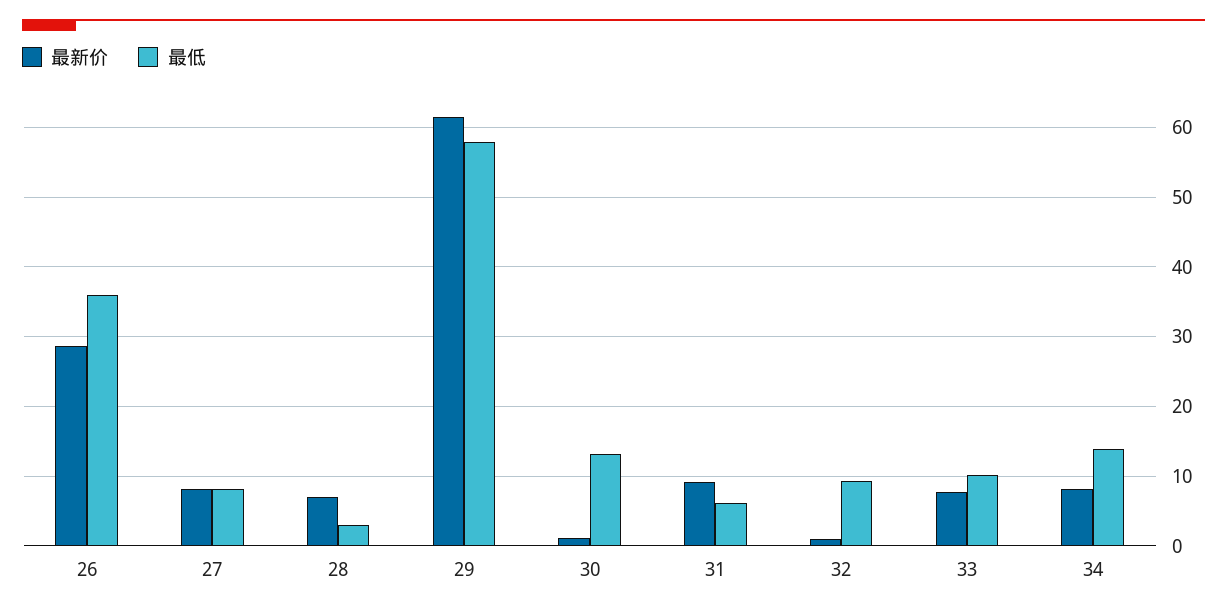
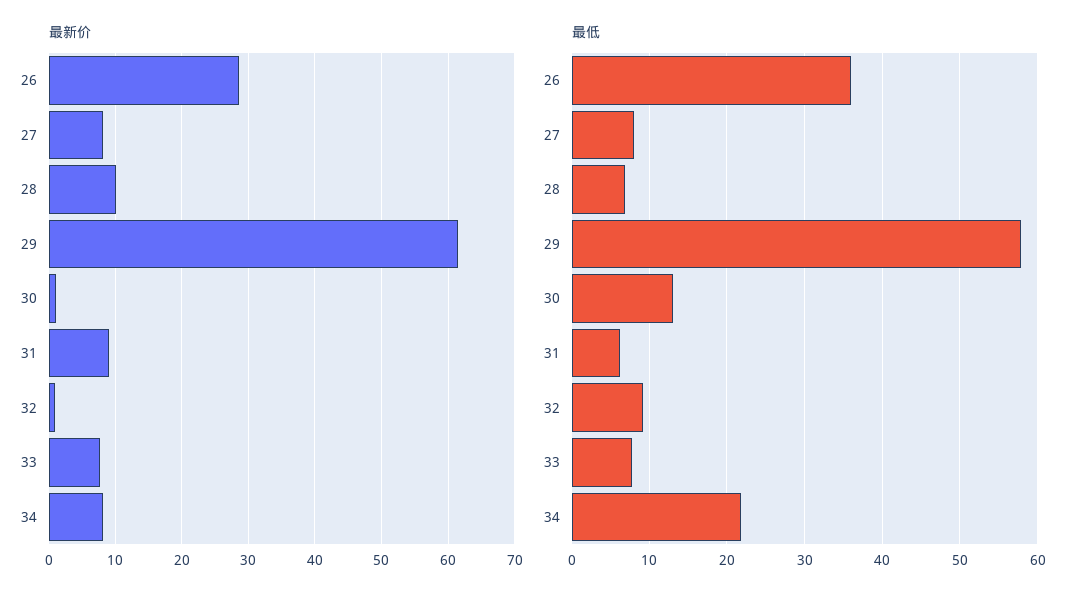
  {
    "最新价": {
      "26": 29,
      "27": 8,
-     "28": 7,
+     "28": 10,
      "29": 61,
      "30": 1,
      "31": 9,
      "32": 1,
      "33": 8,
      "34": 8
    },
    "最低": {
      "26": 36,
      "27": 8,
-     "28": 3,
+     "28": 7,
      "29": 58,
      "30": 13,
      "31": 6,
      "32": 9,
-     "33": 10,
+     "33": 8,
-     "34": 14
+     "34": 22
    }
  }

